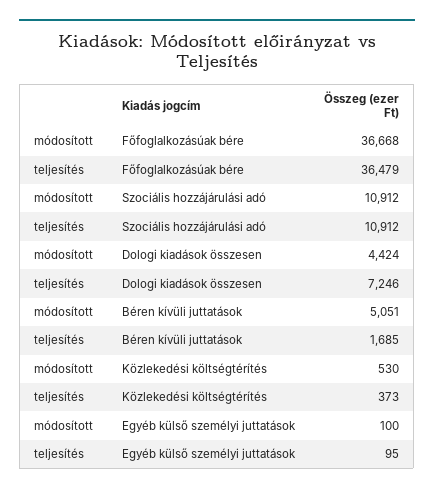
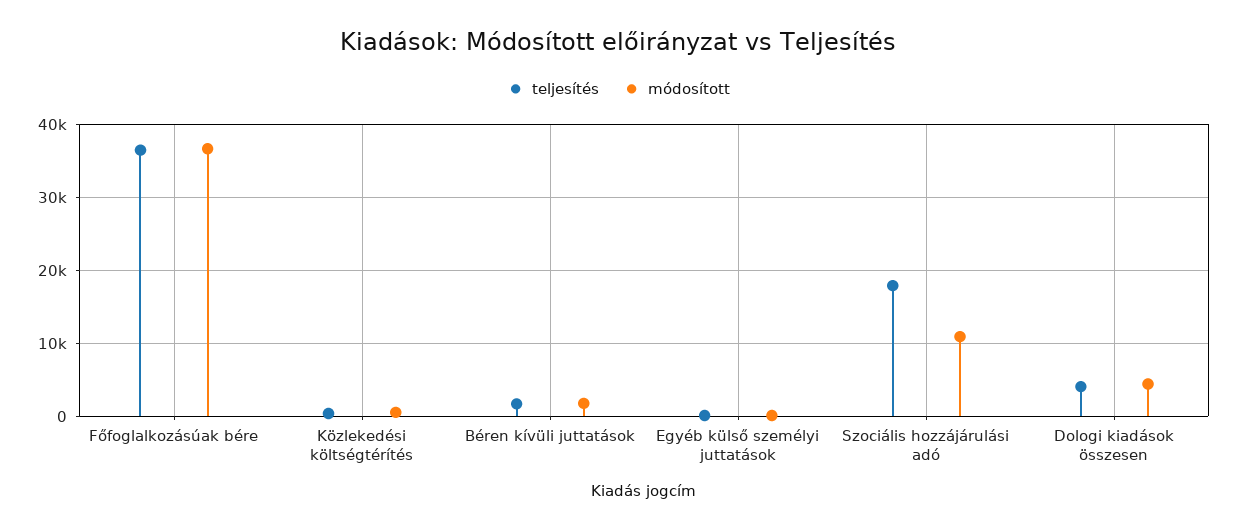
  {
    "módosított": {
      "Főfoglalkozásúak bére": 36668,
      "Szociális hozzájárulási adó": 10912,
      "Dologi kiadások összesen": 4424,
-     "Béren kívüli juttatások": 5051,
+     "Béren kívüli juttatások": 2000,
      "Közlekedési költségtérítés": 530,
      "Egyéb külső személyi juttatások": 100
    },
    "teljesítés": {
      "Főfoglalkozásúak bére": 36479,
-     "Szociális hozzájárulási adó": 10912,
+     "Szociális hozzájárulási adó": 18000,
-     "Dologi kiadások összesen": 7246,
+     "Dologi kiadások összesen": 4000,
      "Béren kívüli juttatások": 1685,
      "Közlekedési költségtérítés": 373,
      "Egyéb külső személyi juttatások": 95
    }
  }

